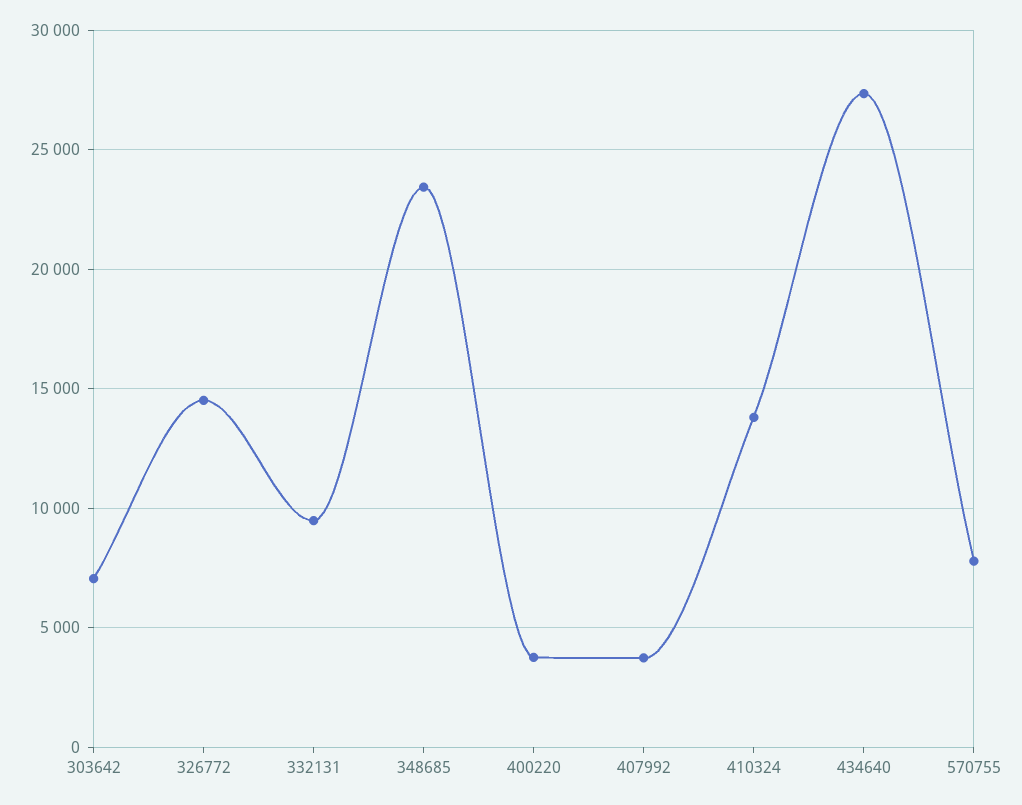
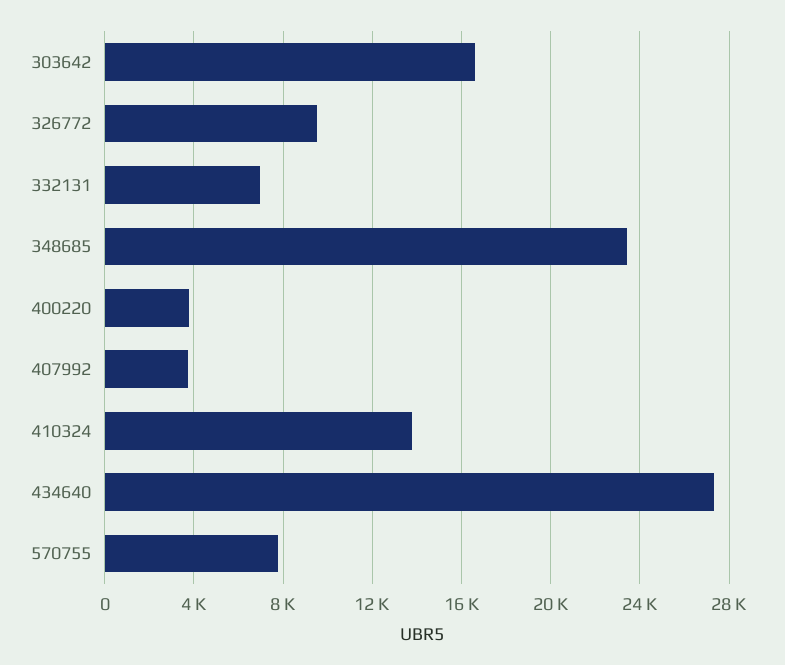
  {
-   "303642": 7000,
+   "303642": 16500,
-   "326772": 14500,
+   "326772": 9500,
-   "332131": 9500,
+   "332131": 7000,
    "348685": 23500,
    "400220": 4000,
    "407992": 3500,
    "410324": 14000,
    "434640": 27500,
    "570755": 8000
  }

